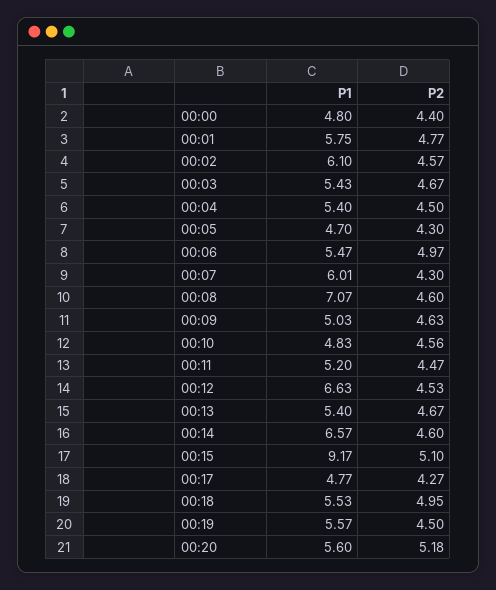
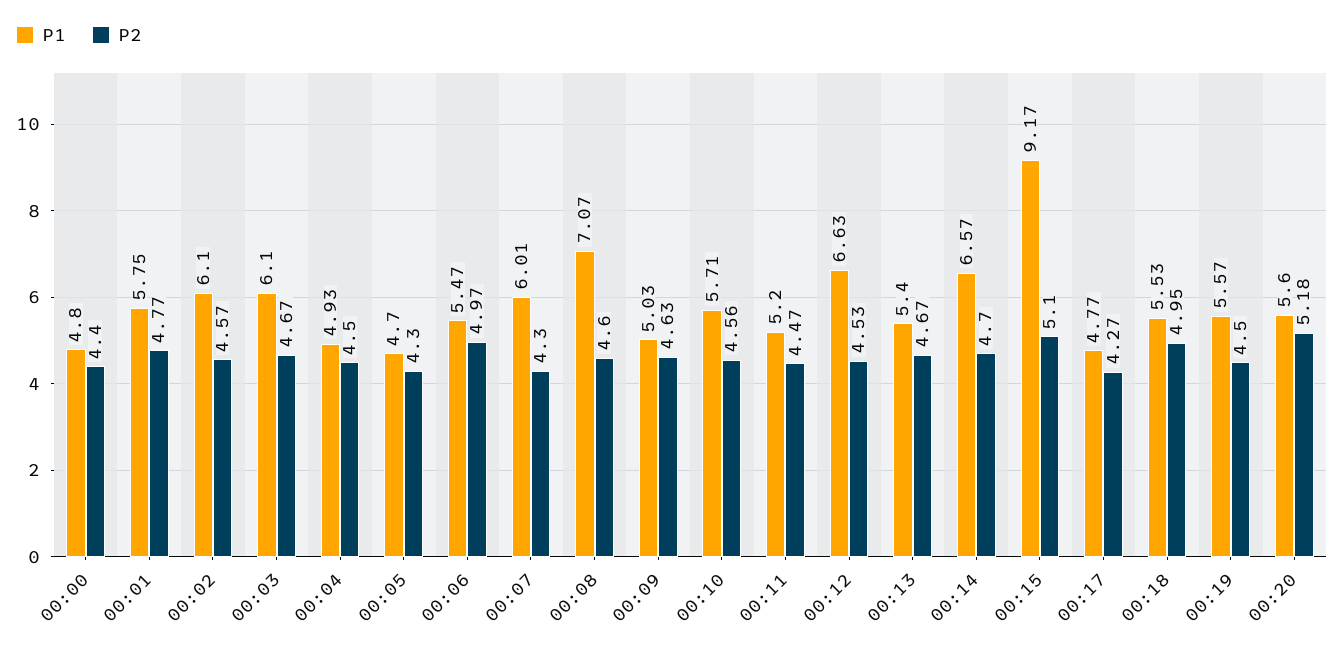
  {
    "P1": {
      "00:00": 4.8,
      "00:01": 5.75,
      "00:02": 6.1,
-     "00:03": 5.43,
+     "00:03": 6.1,
-     "00:04": 5.4,
+     "00:04": 4.93,
      "00:05": 4.7,
      "00:06": 5.47,
      "00:07": 6.01,
      "00:08": 7.07,
      "00:09": 5.03,
-     "00:10": 4.83,
+     "00:10": 5.71,
      "00:11": 5.2,
      "00:12": 6.63,
      "00:13": 5.4,
      "00:14": 6.57,
      "00:15": 9.17,
      "00:17": 4.77,
      "00:18": 5.53,
      "00:19": 5.57,
      "00:20": 5.6
    },
    "P2": {
      "00:00": 4.4,
      "00:01": 4.77,
      "00:02": 4.57,
      "00:03": 4.67,
      "00:04": 4.5,
      "00:05": 4.3,
      "00:06": 4.97,
      "00:07": 4.3,
      "00:08": 4.6,
      "00:09": 4.63,
      "00:10": 4.56,
      "00:11": 4.47,
      "00:12": 4.53,
      "00:13": 4.67,
-     "00:14": 4.6,
+     "00:14": 4.7,
      "00:15": 5.1,
      "00:17": 4.27,
      "00:18": 4.95,
      "00:19": 4.5,
      "00:20": 5.18
    }
  }

